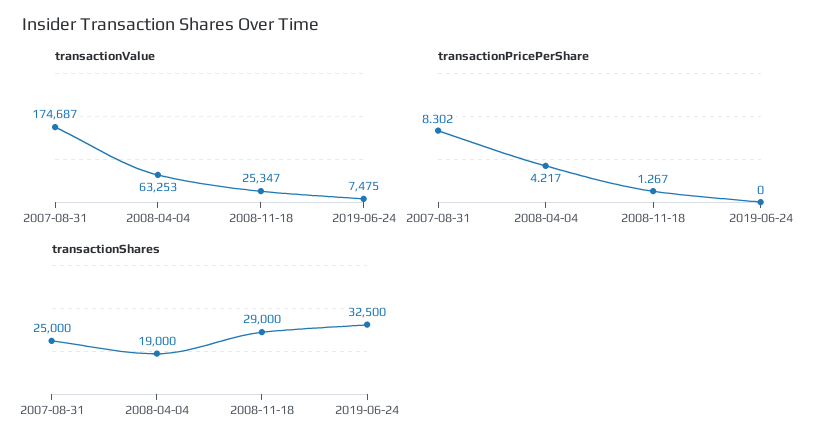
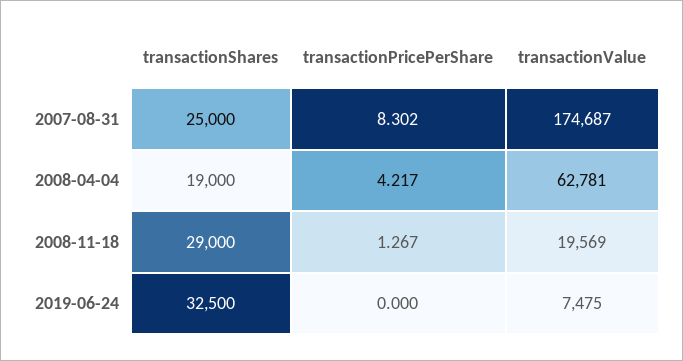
  {
    "transactionValue": {
      "2007-08-31": 174687,
-     "2008-04-04": 63253,
+     "2008-04-04": 62781,
-     "2008-11-18": 25347,
+     "2008-11-18": 19569,
      "2019-06-24": 7475
    },
    "transactionPricePerShare": {
      "2007-08-31": 8.302,
      "2008-04-04": 4.217,
      "2008-11-18": 1.267,
      "2019-06-24": 0
    },
    "transactionShares": {
      "2007-08-31": 25000,
      "2008-04-04": 19000,
      "2008-11-18": 29000,
      "2019-06-24": 32500
    }
  }

